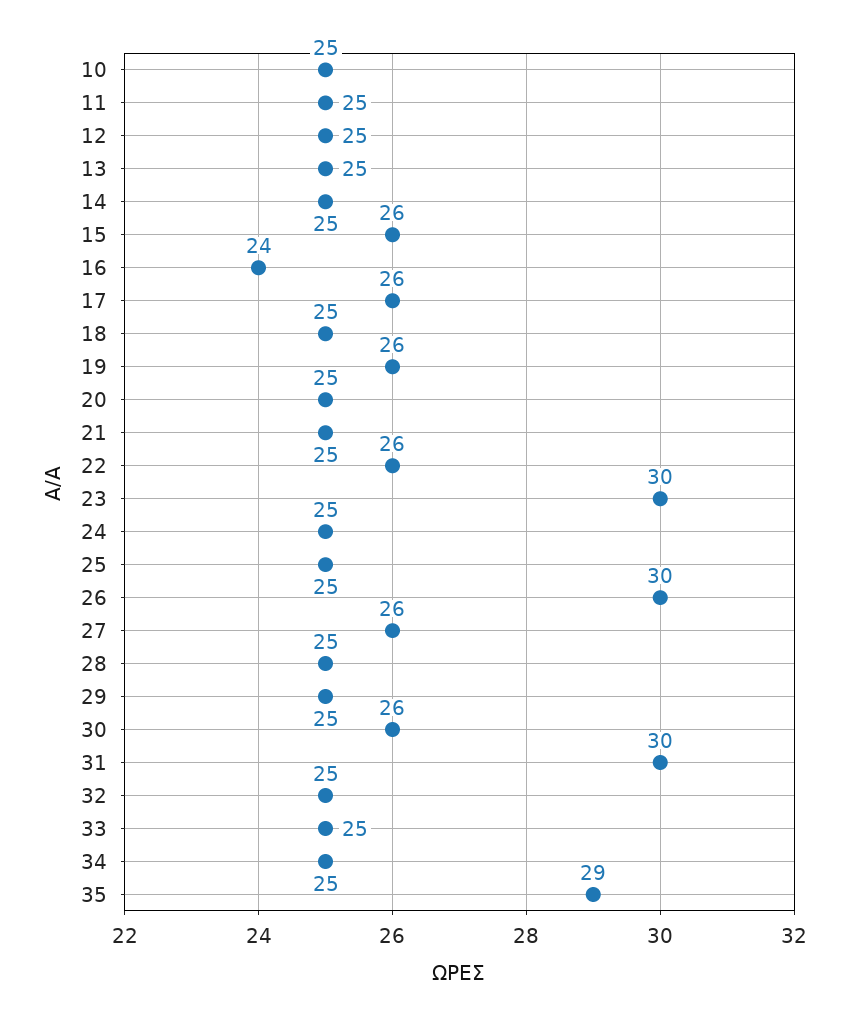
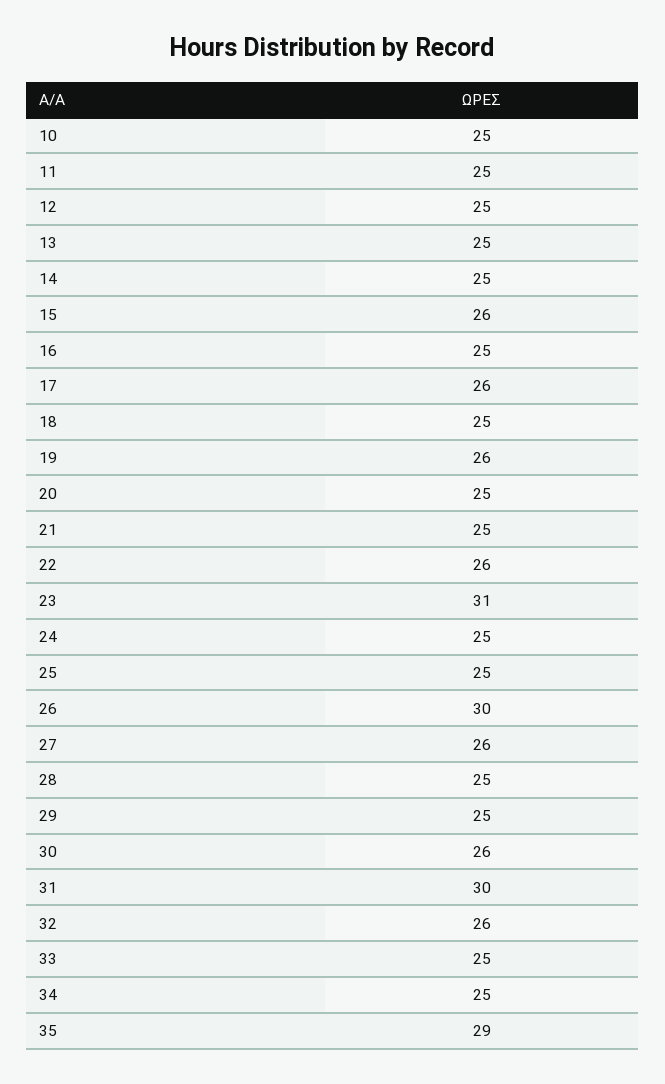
  {
    "10": 25,
    "11": 25,
    "12": 25,
    "13": 25,
    "14": 25,
    "15": 26,
-   "16": 24,
+   "16": 25,
    "17": 26,
    "18": 25,
    "19": 26,
    "20": 25,
    "21": 25,
    "22": 26,
-   "23": 30,
+   "23": 31,
    "24": 25,
    "25": 25,
    "26": 30,
    "27": 26,
    "28": 25,
    "29": 25,
    "30": 26,
    "31": 30,
-   "32": 25,
+   "32": 26,
    "33": 25,
    "34": 25,
    "35": 29
  }

